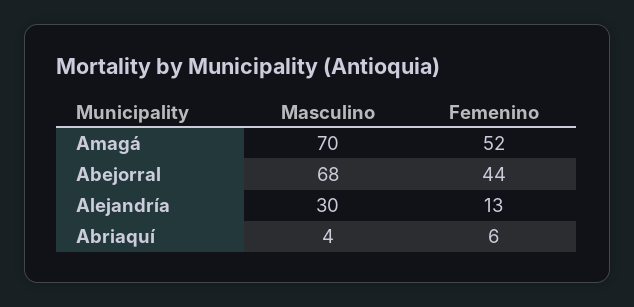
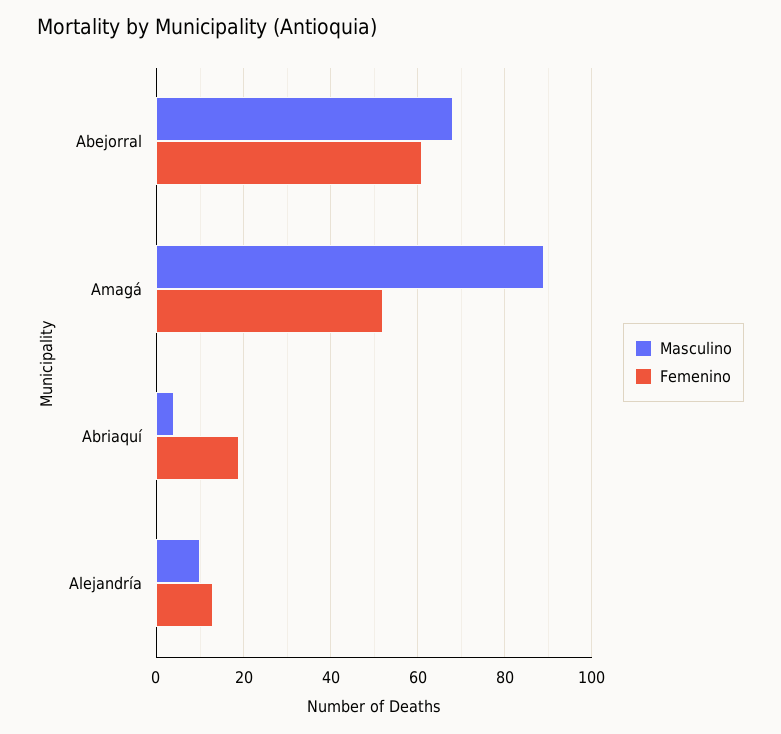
  {
    "Masculino": {
-     "Amagá": 70,
+     "Amagá": 90,
      "Abejorral": 68,
-     "Alejandría": 30,
+     "Alejandría": 10,
      "Abriaquí": 4
    },
    "Femenino": {
      "Amagá": 52,
-     "Abejorral": 44,
+     "Abejorral": 60,
      "Alejandría": 13,
-     "Abriaquí": 6
+     "Abriaquí": 20
    }
  }

